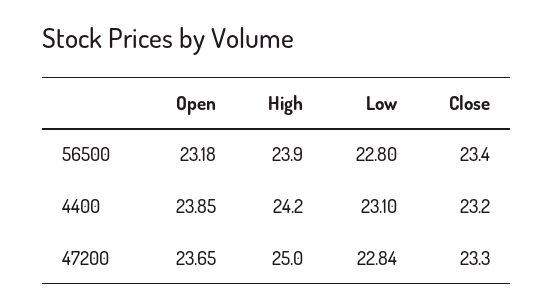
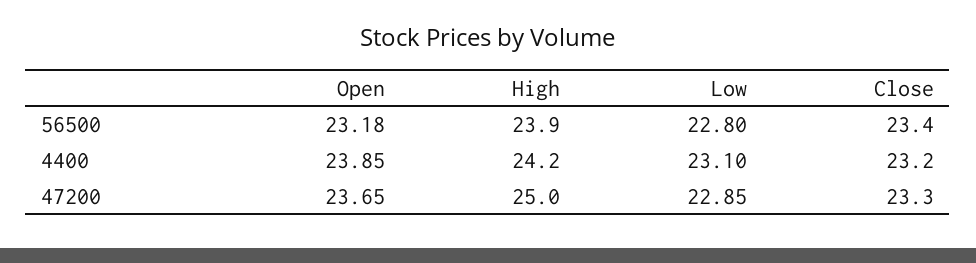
  {
    "Open": {
      "56500": 23.18,
      "4400": 23.85,
      "47200": 23.65
    },
    "High": {
      "56500": 23.9,
      "4400": 24.2,
      "47200": 25
    },
    "Low": {
      "56500": 22.8,
      "4400": 23.1,
-     "47200": 22.84
+     "47200": 22.85
    },
    "Close": {
      "56500": 23.4,
      "4400": 23.2,
      "47200": 23.3
    }
  }

